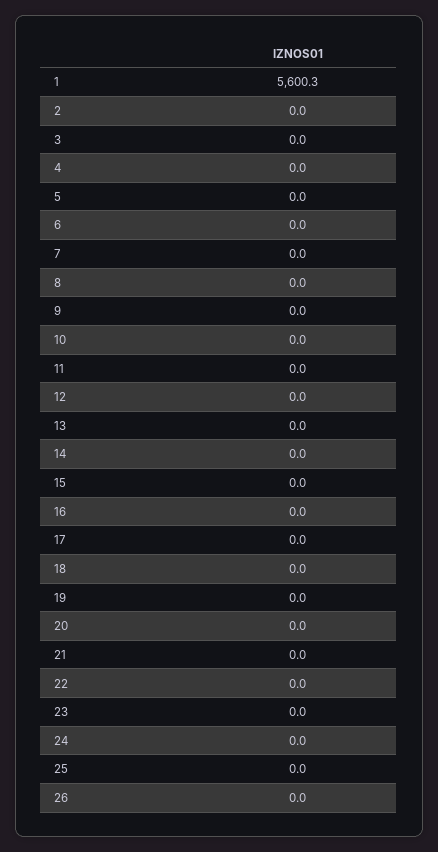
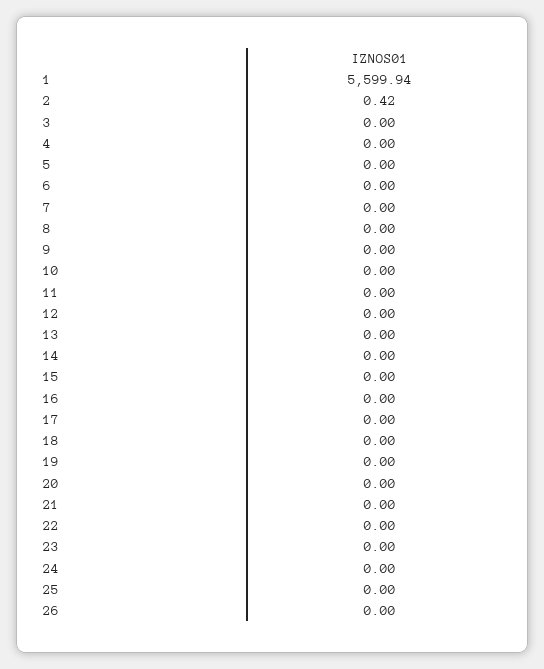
  {
-   "1": 5600.3,
+   "1": 5599.94,
-   "2": 0,
+   "2": 0.42,
    "3": 0,
    "4": 0,
    "5": 0,
    "6": 0,
    "7": 0,
    "8": 0,
    "9": 0,
    "10": 0,
    "11": 0,
    "12": 0,
    "13": 0,
    "14": 0,
    "15": 0,
    "16": 0,
    "17": 0,
    "18": 0,
    "19": 0,
    "20": 0,
    "21": 0,
    "22": 0,
    "23": 0,
    "24": 0,
    "25": 0,
    "26": 0
  }

